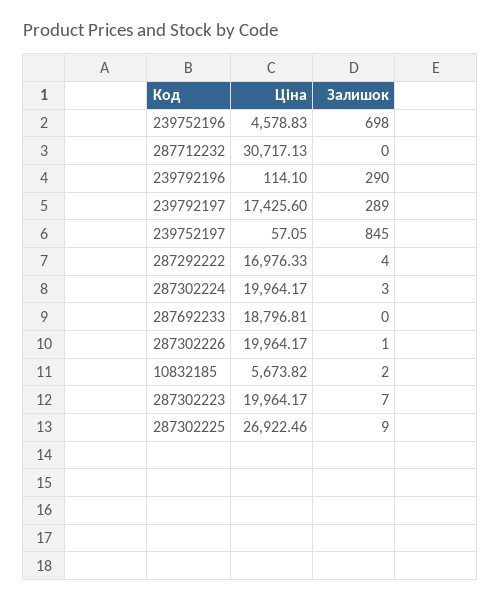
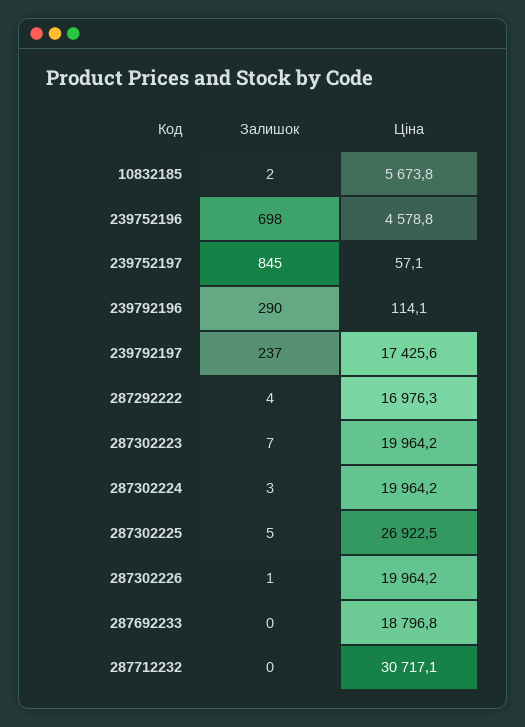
  {
    "Ціна": {
      "239752196": 4578.83,
      "287712232": 30717.13,
      "239792196": 114.1,
      "239792197": 17425.6,
      "239752197": 57.05,
      "287292222": 16976.33,
      "287302224": 19964.17,
      "287692233": 18796.81,
      "287302226": 19964.17,
      "10832185": 5673.82,
      "287302223": 19964.17,
      "287302225": 26922.46
    },
    "Залишок": {
      "239752196": 698,
      "287712232": 0,
      "239792196": 290,
-     "239792197": 289,
+     "239792197": 237,
      "239752197": 845,
      "287292222": 4,
      "287302224": 3,
      "287692233": 0,
      "287302226": 1,
      "10832185": 2,
      "287302223": 7,
-     "287302225": 9
+     "287302225": 5
    }
  }

